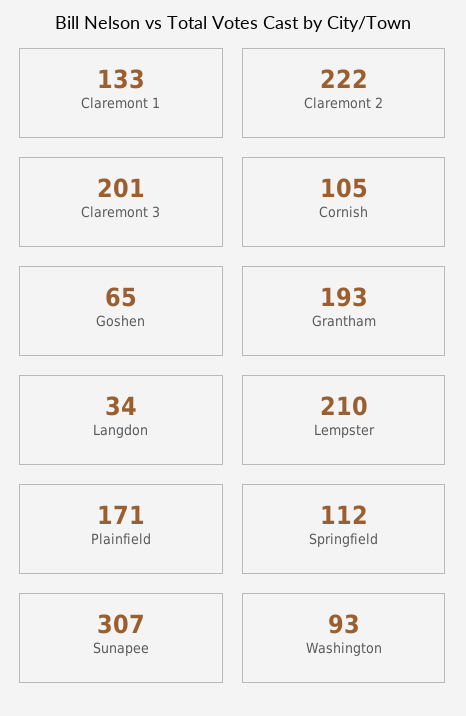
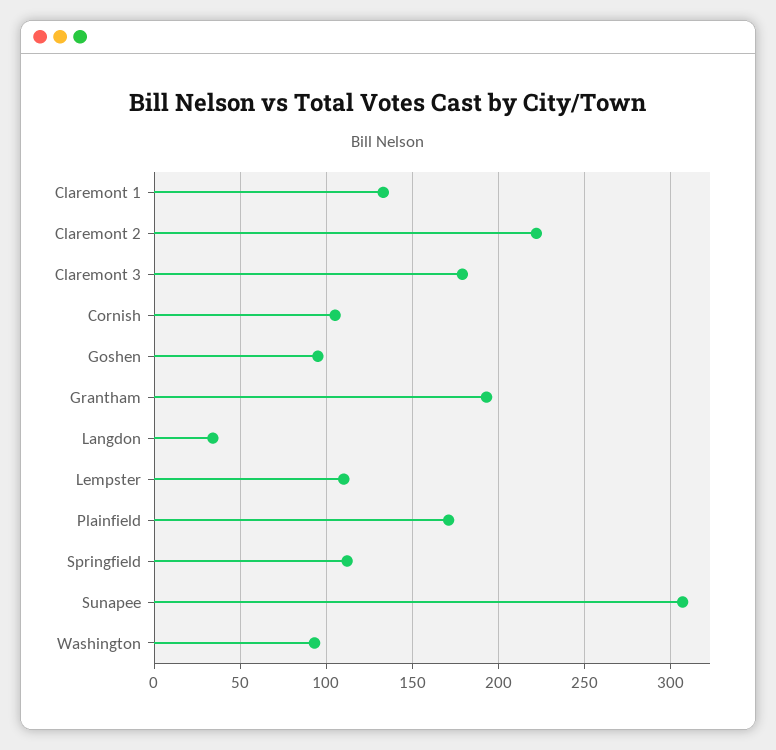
  {
    "Claremont 1": 133,
    "Claremont 2": 222,
-   "Claremont 3": 201,
+   "Claremont 3": 180,
    "Cornish": 105,
-   "Goshen": 65,
+   "Goshen": 95,
    "Grantham": 193,
    "Langdon": 34,
-   "Lempster": 210,
+   "Lempster": 110,
    "Plainfield": 171,
    "Springfield": 112,
    "Sunapee": 307,
    "Washington": 93
  }

